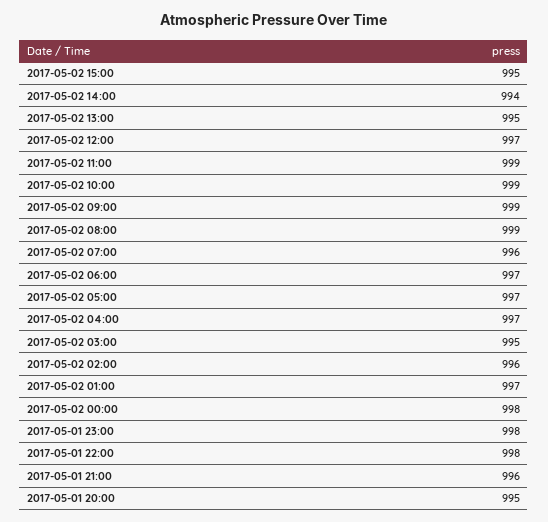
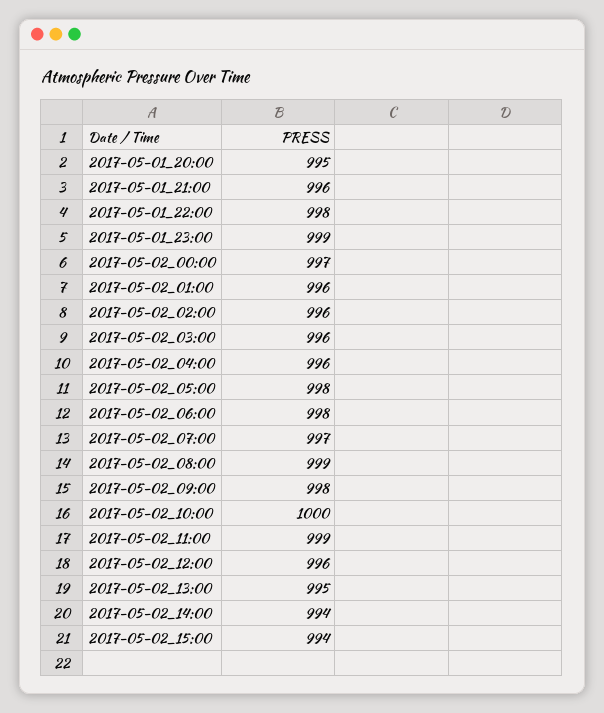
  {
-   "2017-05-02 15:00": 995,
+   "2017-05-02 15:00": 994,
    "2017-05-02 14:00": 994,
    "2017-05-02 13:00": 995,
-   "2017-05-02 12:00": 997,
+   "2017-05-02 12:00": 996,
    "2017-05-02 11:00": 999,
-   "2017-05-02 10:00": 999,
+   "2017-05-02 10:00": 1000,
-   "2017-05-02 09:00": 999,
+   "2017-05-02 09:00": 998,
    "2017-05-02 08:00": 999,
-   "2017-05-02 07:00": 996,
+   "2017-05-02 07:00": 997,
-   "2017-05-02 06:00": 997,
+   "2017-05-02 06:00": 998,
-   "2017-05-02 05:00": 997,
+   "2017-05-02 05:00": 998,
-   "2017-05-02 04:00": 997,
+   "2017-05-02 04:00": 996,
-   "2017-05-02 03:00": 995,
+   "2017-05-02 03:00": 996,
    "2017-05-02 02:00": 996,
-   "2017-05-02 01:00": 997,
+   "2017-05-02 01:00": 996,
-   "2017-05-02 00:00": 998,
+   "2017-05-02 00:00": 997,
-   "2017-05-01 23:00": 998,
+   "2017-05-01 23:00": 999,
    "2017-05-01 22:00": 998,
    "2017-05-01 21:00": 996,
    "2017-05-01 20:00": 995
  }

